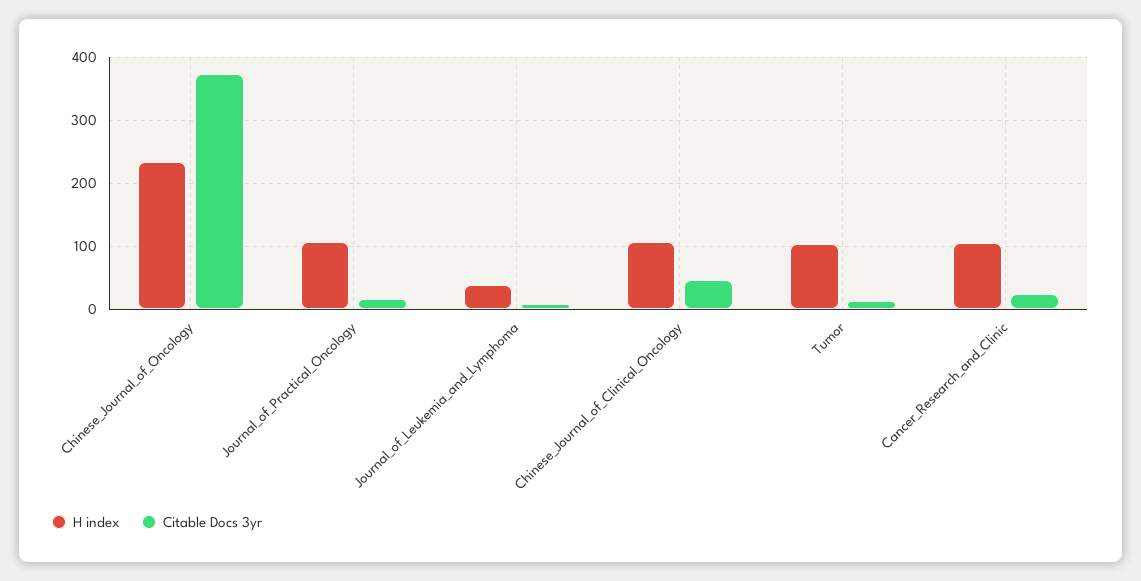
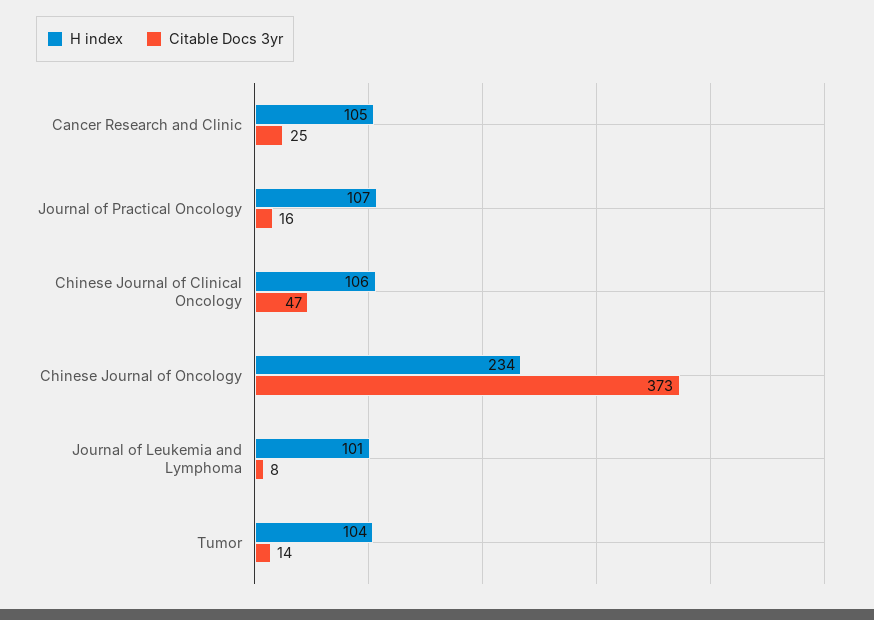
  {
    "H index": {
      "Chinese_Journal_of_Oncology": 234,
      "Journal_of_Practical_Oncology": 107,
-     "Journal_of_Leukemia_and_Lymphoma": 40,
+     "Journal_of_Leukemia_and_Lymphoma": 101,
      "Chinese_Journal_of_Clinical_Oncology": 106,
      "Tumor": 104,
      "Cancer_Research_and_Clinic": 105
    },
    "Citable Docs 3yr": {
      "Chinese_Journal_of_Oncology": 373,
      "Journal_of_Practical_Oncology": 16,
      "Journal_of_Leukemia_and_Lymphoma": 8,
      "Chinese_Journal_of_Clinical_Oncology": 47,
      "Tumor": 14,
      "Cancer_Research_and_Clinic": 25
    }
  }

